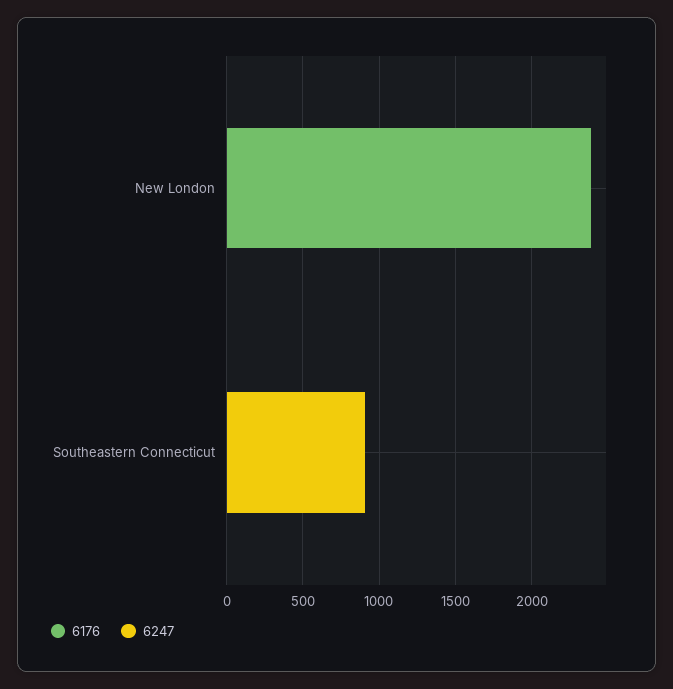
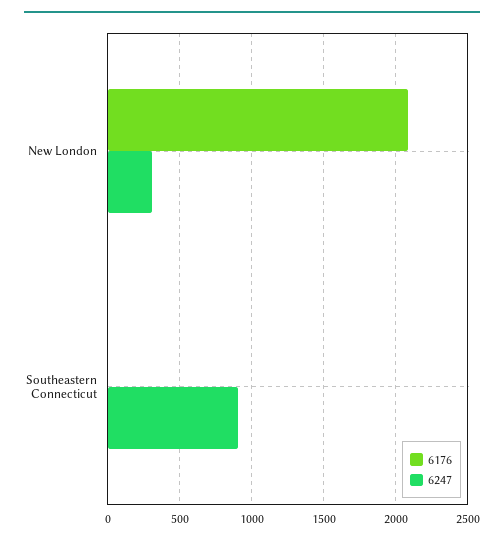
  {
    "6176": {
-     "New London": 2400,
+     "New London": 2100,
      "Southeastern Connecticut": 0
    },
    "6247": {
-     "New London": 0,
+     "New London": 300,
      "Southeastern Connecticut": 900
    }
  }

